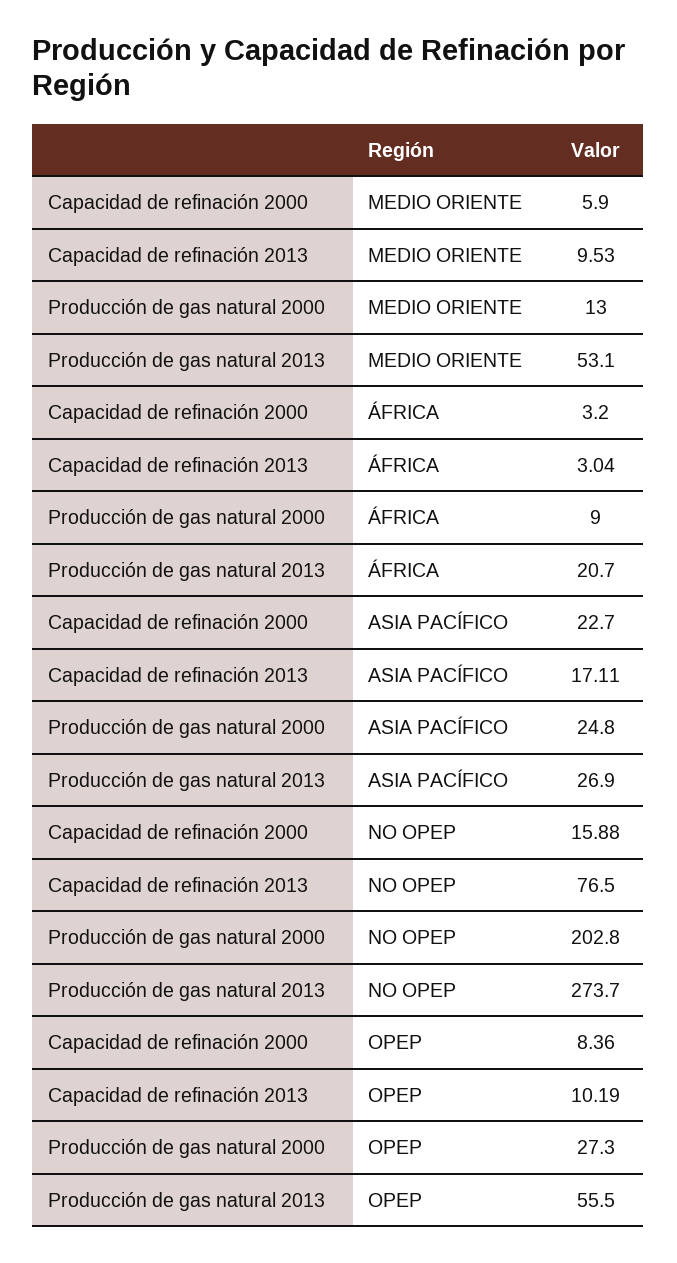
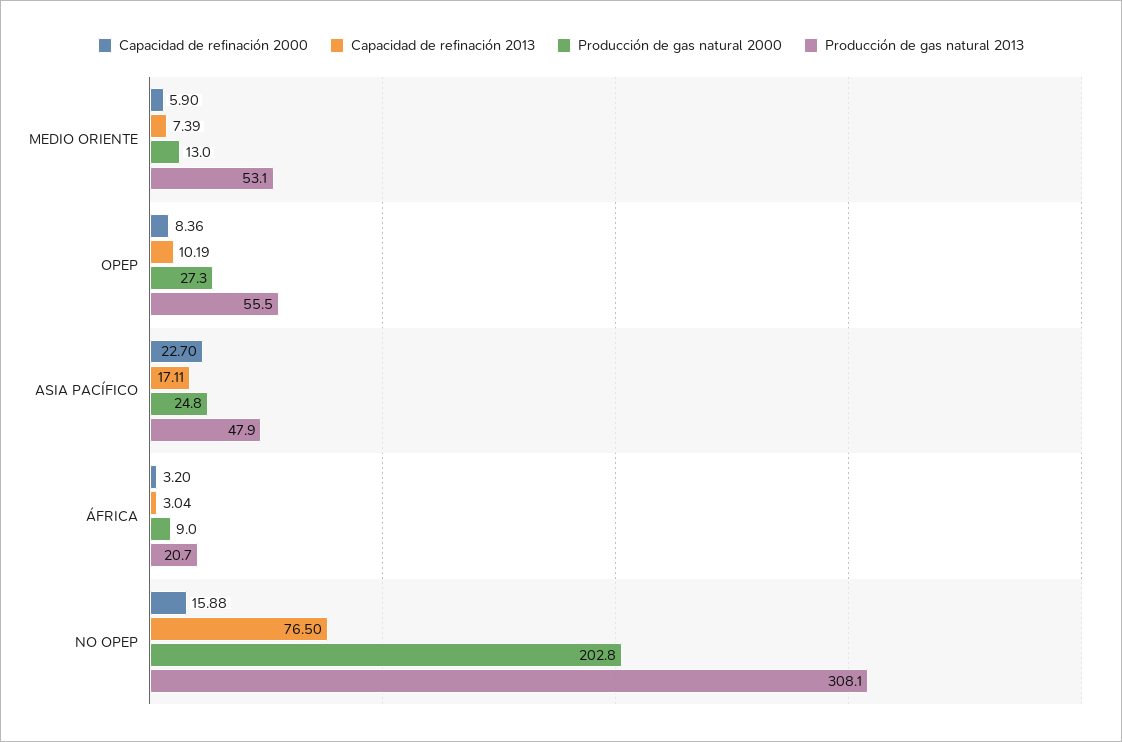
  {
    "Capacidad de refinación 2000": {
      "MEDIO ORIENTE": 5.9,
      "ÁFRICA": 3.2,
      "ASIA PACÍFICO": 22.7,
      "NO OPEP": 15.88,
      "OPEP": 8.36
    },
    "Capacidad de refinación 2013": {
-     "MEDIO ORIENTE": 9.53,
+     "MEDIO ORIENTE": 7.39,
      "ÁFRICA": 3.04,
      "ASIA PACÍFICO": 17.11,
      "NO OPEP": 76.5,
      "OPEP": 10.19
    },
    "Producción de gas natural 2000": {
      "MEDIO ORIENTE": 13,
      "ÁFRICA": 9,
      "ASIA PACÍFICO": 24.8,
      "NO OPEP": 202.8,
      "OPEP": 27.3
    },
    "Producción de gas natural 2013": {
      "MEDIO ORIENTE": 53.1,
      "ÁFRICA": 20.7,
-     "ASIA PACÍFICO": 26.9,
+     "ASIA PACÍFICO": 47.9,
-     "NO OPEP": 273.7,
+     "NO OPEP": 308.1,
      "OPEP": 55.5
    }
  }

